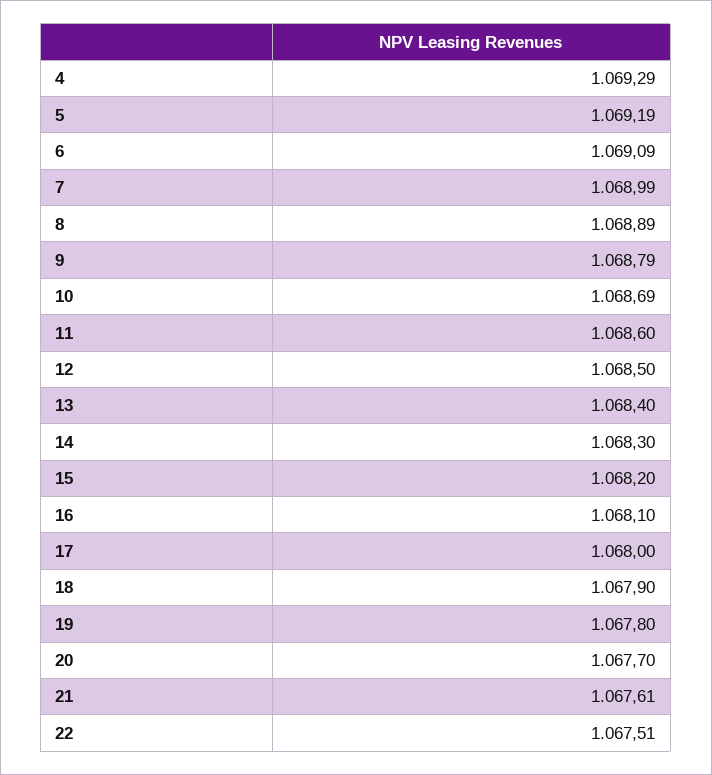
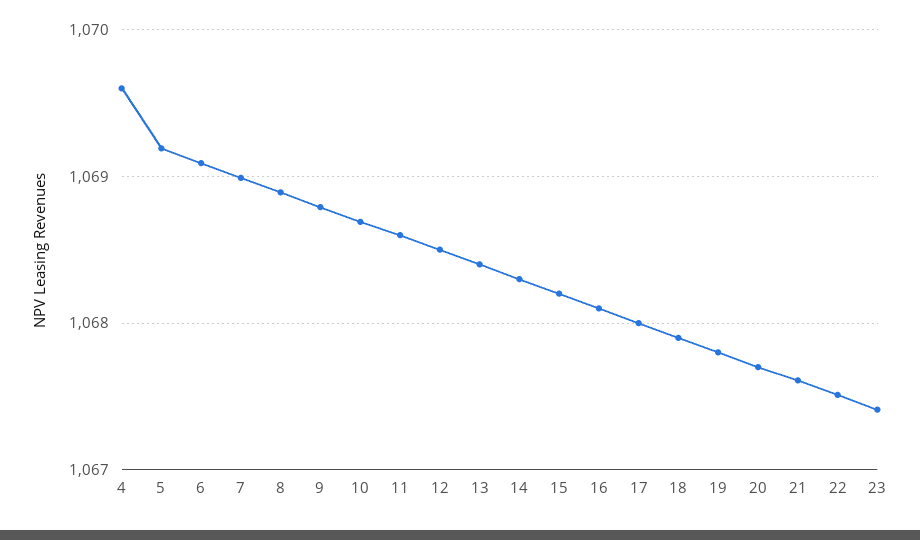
  {
-   "4": 1069.29,
+   "4": 1069.6,
    "5": 1069.19,
    "6": 1069.09,
    "7": 1068.99,
    "8": 1068.89,
    "9": 1068.79,
    "10": 1068.69,
    "11": 1068.6,
    "12": 1068.5,
    "13": 1068.4,
    "14": 1068.3,
    "15": 1068.2,
    "16": 1068.1,
    "17": 1068,
    "18": 1067.9,
    "19": 1067.8,
    "20": 1067.7,
    "21": 1067.61,
-   "22": 1067.51
+   "22": 1067.51,
+   "23": 1067.4
  }

